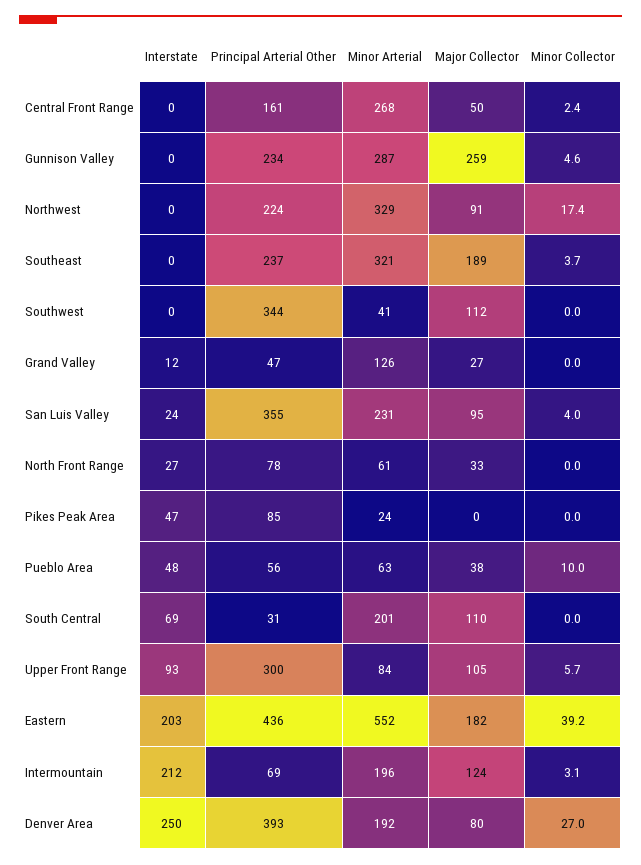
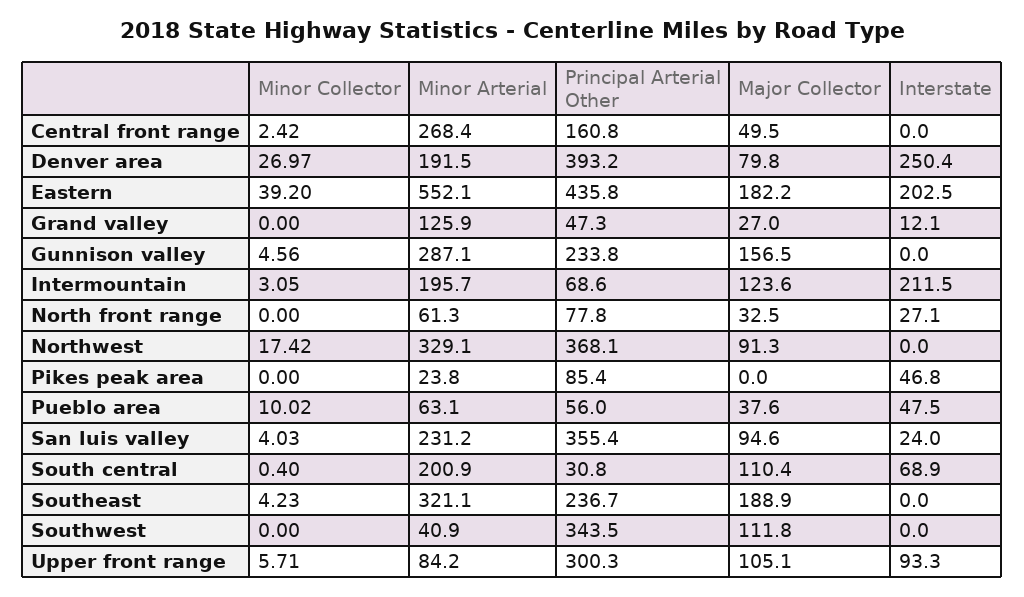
  {
    "Interstate": {
      "Central Front Range": 0,
      "Gunnison Valley": 0,
      "Northwest": 0,
      "Southeast": 0,
      "Southwest": 0,
      "Grand Valley": 12.1,
      "San Luis Valley": 24,
      "North Front Range": 27.1,
      "Pikes Peak Area": 46.8,
      "Pueblo Area": 47.5,
      "South Central": 68.9,
      "Upper Front Range": 93.3,
      "Eastern": 202.5,
      "Intermountain": 211.5,
      "Denver Area": 250.4
    },
    "Principal Arterial Other": {
      "Central Front Range": 160.8,
      "Gunnison Valley": 233.8,
-     "Northwest": 224,
+     "Northwest": 368.1,
      "Southeast": 236.7,
      "Southwest": 343.5,
      "Grand Valley": 47.3,
      "San Luis Valley": 355.4,
      "North Front Range": 77.8,
      "Pikes Peak Area": 85.4,
      "Pueblo Area": 56,
      "South Central": 30.8,
      "Upper Front Range": 300.3,
      "Eastern": 435.8,
      "Intermountain": 68.6,
      "Denver Area": 393.2
    },
    "Minor Arterial": {
      "Central Front Range": 268.4,
      "Gunnison Valley": 287.1,
      "Northwest": 329.1,
      "Southeast": 321.1,
      "Southwest": 40.9,
      "Grand Valley": 125.9,
      "San Luis Valley": 231.2,
      "North Front Range": 61.3,
      "Pikes Peak Area": 23.8,
      "Pueblo Area": 63.1,
      "South Central": 200.9,
      "Upper Front Range": 84.2,
      "Eastern": 552.1,
      "Intermountain": 195.7,
      "Denver Area": 191.5
    },
    "Major Collector": {
      "Central Front Range": 49.5,
-     "Gunnison Valley": 259,
+     "Gunnison Valley": 156.5,
      "Northwest": 91.3,
      "Southeast": 188.9,
      "Southwest": 111.8,
      "Grand Valley": 27,
      "San Luis Valley": 94.6,
      "North Front Range": 32.5,
      "Pikes Peak Area": 0,
      "Pueblo Area": 37.6,
      "South Central": 110.4,
      "Upper Front Range": 105.1,
      "Eastern": 182.2,
      "Intermountain": 123.6,
      "Denver Area": 79.8
    },
    "Minor Collector": {
      "Central Front Range": 2.42,
      "Gunnison Valley": 4.56,
      "Northwest": 17.42,
-     "Southeast": 3.7,
+     "Southeast": 4.23,
      "Southwest": 0,
      "Grand Valley": 0,
      "San Luis Valley": 4.03,
      "North Front Range": 0,
      "Pikes Peak Area": 0,
      "Pueblo Area": 10.02,
-     "South Central": 0,
+     "South Central": 0.4,
      "Upper Front Range": 5.71,
      "Eastern": 39.2,
      "Intermountain": 3.05,
      "Denver Area": 26.97
    }
  }

